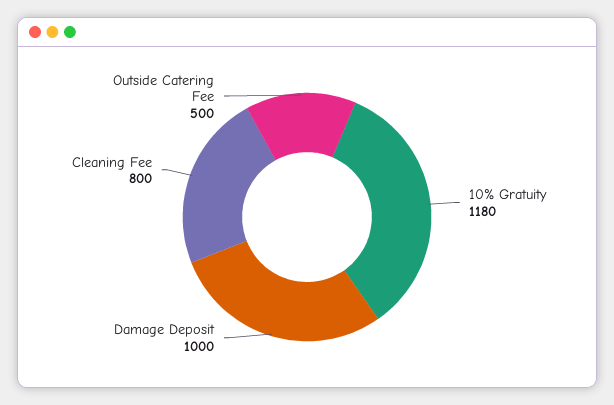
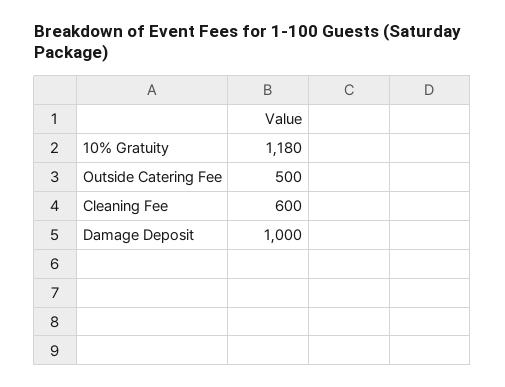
  {
    "10% Gratuity": 1180,
    "Damage Deposit": 1000,
-   "Cleaning Fee": 800,
+   "Cleaning Fee": 600,
    "Outside Catering Fee": 500
  }

